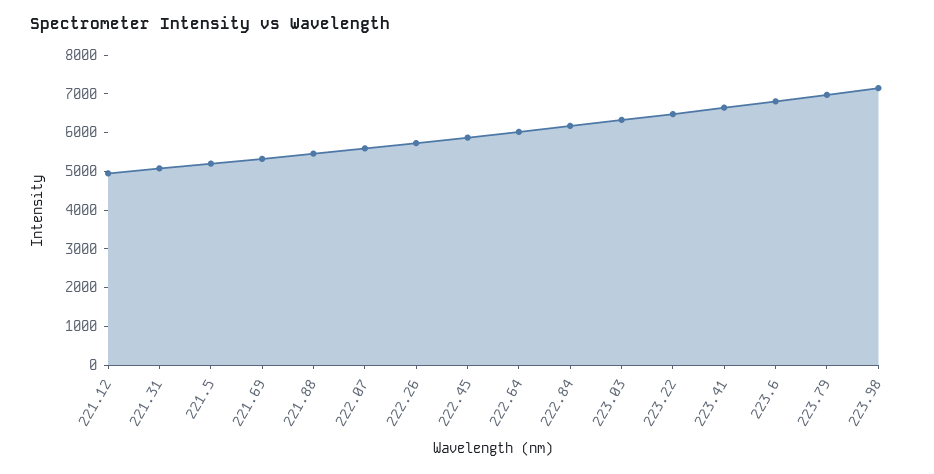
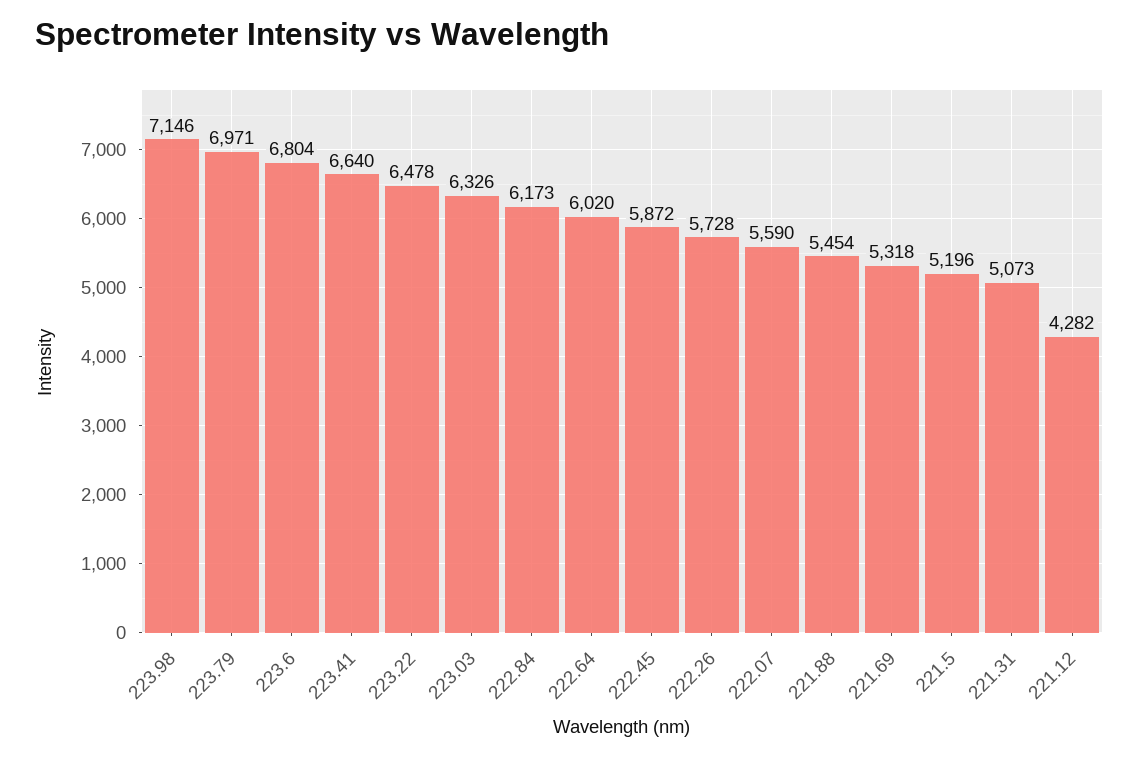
  {
-   "221.12": 5000,
+   "221.12": 4282,
    "221.31": 5073,
    "221.5": 5196,
    "221.69": 5318,
    "221.88": 5454,
    "222.07": 5590,
    "222.26": 5728,
    "222.45": 5872,
    "222.64": 6020,
    "222.84": 6173,
    "223.03": 6326,
    "223.22": 6478,
    "223.41": 6640,
    "223.6": 6804,
    "223.79": 6971,
    "223.98": 7146
  }

